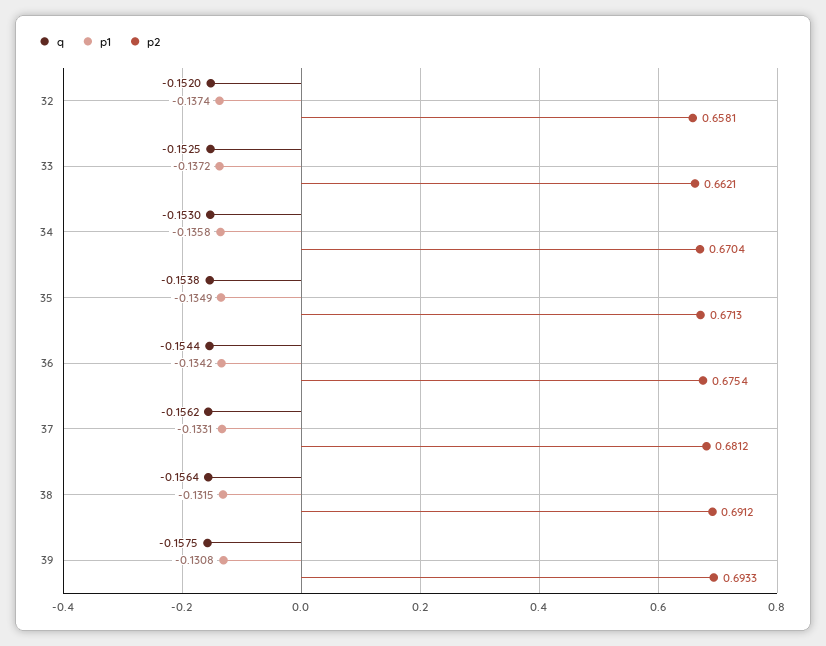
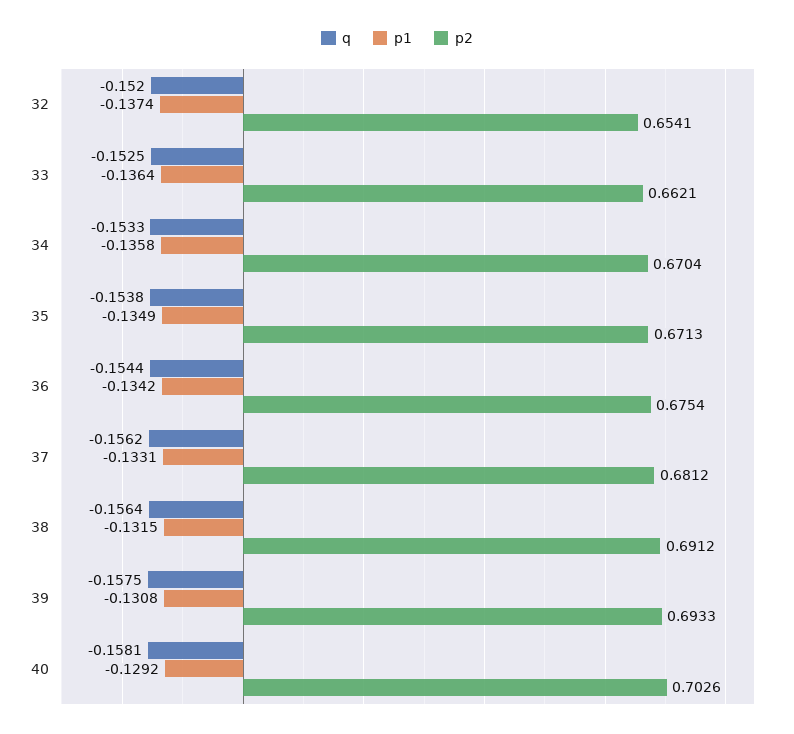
  {
    "q": {
      "32": -0.152,
      "33": -0.1525,
-     "34": -0.153,
+     "34": -0.1533,
      "35": -0.1538,
      "36": -0.1544,
      "37": -0.1562,
      "38": -0.1564,
-     "39": -0.1575
+     "39": -0.1575,
+     "40": -0.1581
    },
    "p1": {
      "32": -0.1374,
-     "33": -0.1372,
+     "33": -0.1364,
      "34": -0.1358,
      "35": -0.1349,
      "36": -0.1342,
      "37": -0.1331,
      "38": -0.1315,
-     "39": -0.1308
+     "39": -0.1308,
+     "40": -0.1292
    },
    "p2": {
-     "32": 0.6581,
+     "32": 0.6541,
      "33": 0.6621,
      "34": 0.6704,
      "35": 0.6713,
      "36": 0.6754,
      "37": 0.6812,
      "38": 0.6912,
-     "39": 0.6933
+     "39": 0.6933,
+     "40": 0.7026
    }
  }

